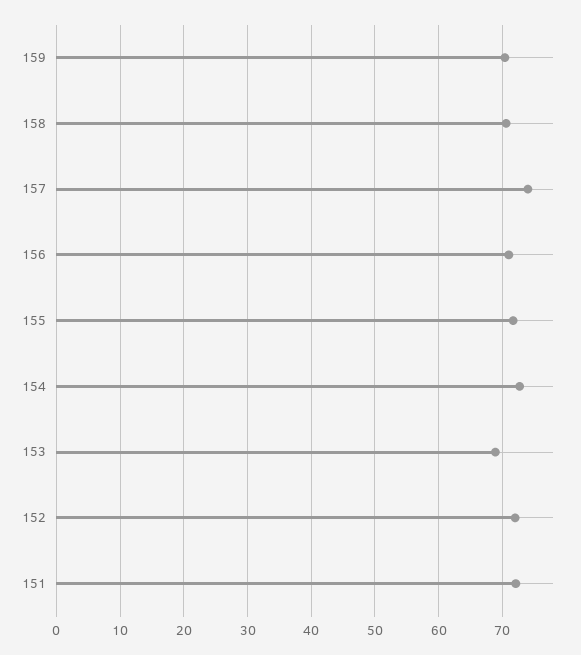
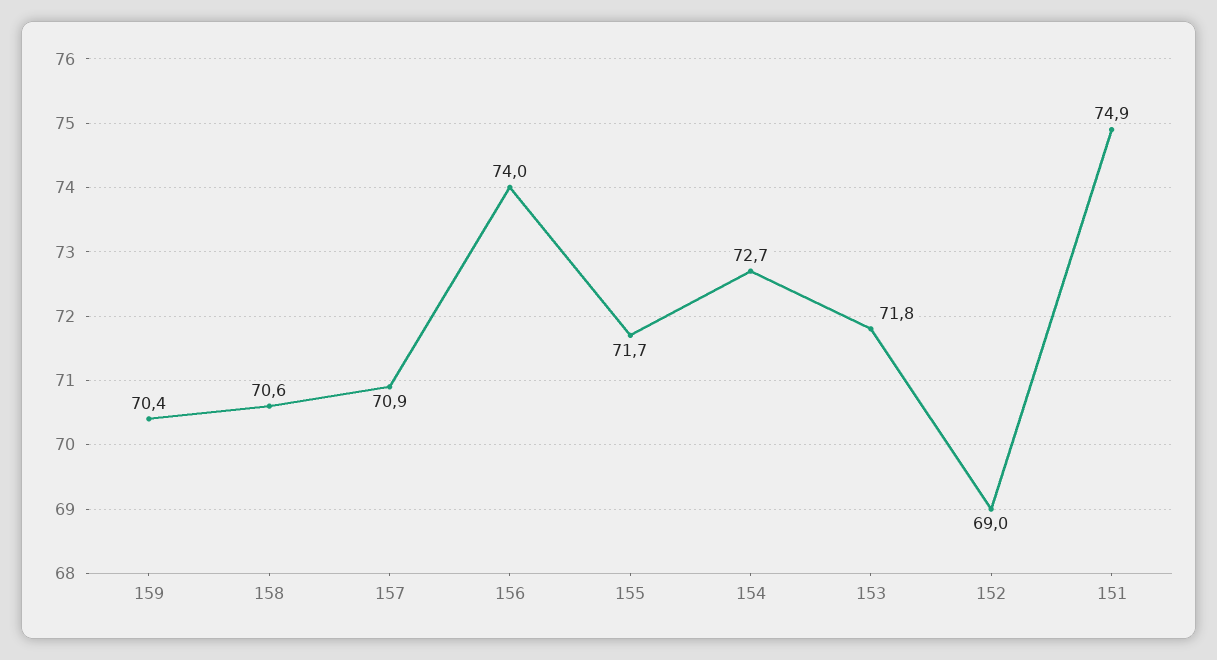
  {
    "159": 70.4,
    "158": 70.6,
-   "157": 74,
+   "157": 70.9,
-   "156": 71,
+   "156": 74,
    "155": 71.7,
    "154": 72.7,
-   "153": 69,
+   "153": 71.8,
-   "152": 72,
+   "152": 69,
-   "151": 72
+   "151": 74.9
  }

